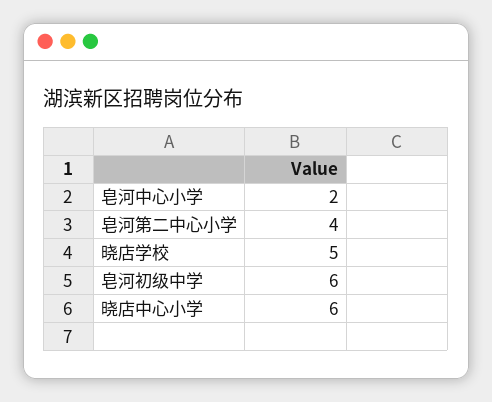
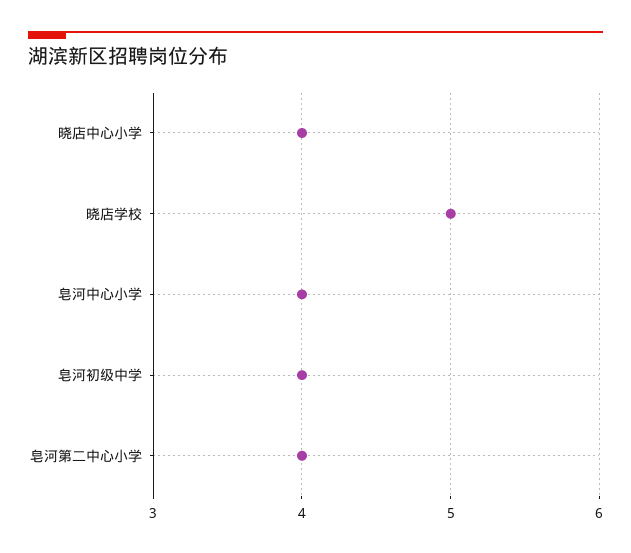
  {
-   "皂河中心小学": 2,
+   "皂河中心小学": 4,
    "皂河第二中心小学": 4,
    "晓店学校": 5,
-   "皂河初级中学": 6,
+   "皂河初级中学": 4,
-   "晓店中心小学": 6
+   "晓店中心小学": 4
  }

